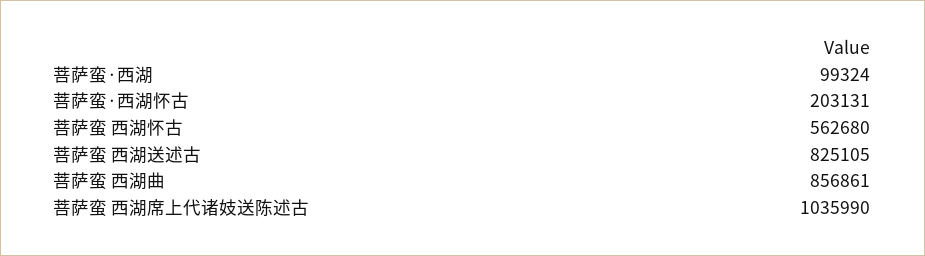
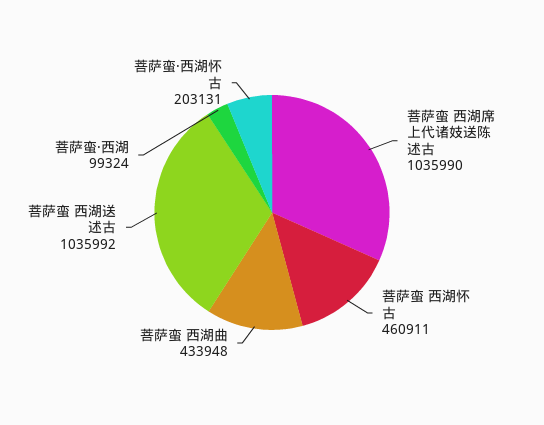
  {
    "菩萨蛮·西湖": 99324,
    "菩萨蛮·西湖怀古": 203131,
-   "菩萨蛮 西湖怀古": 562680,
+   "菩萨蛮 西湖怀古": 460911,
-   "菩萨蛮 西湖送述古": 825105,
+   "菩萨蛮 西湖送述古": 1035992,
-   "菩萨蛮 西湖曲": 856861,
+   "菩萨蛮 西湖曲": 433948,
    "菩萨蛮 西湖席上代诸妓送陈述古": 1035990
  }

